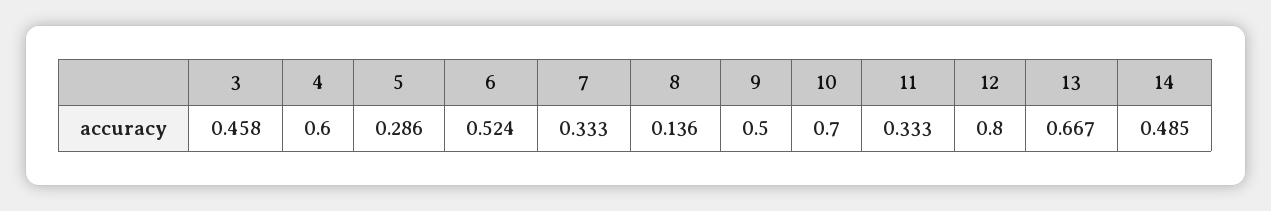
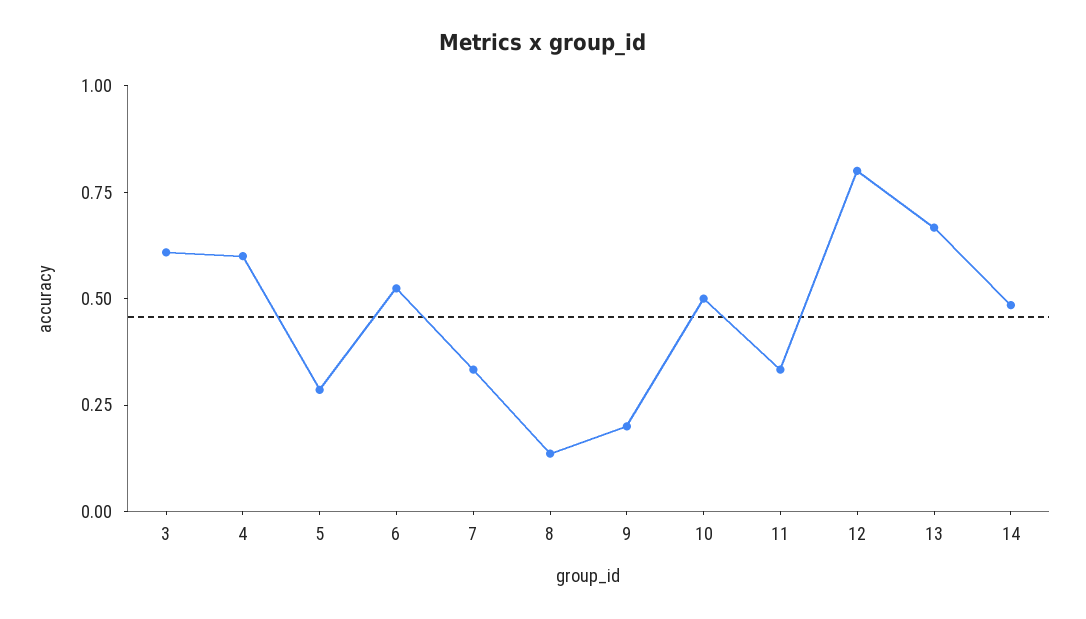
  {
-   "3": 0.458,
+   "3": 0.6,
    "4": 0.6,
    "5": 0.286,
    "6": 0.524,
    "7": 0.333,
    "8": 0.136,
-   "9": 0.5,
+   "9": 0.2,
-   "10": 0.7,
+   "10": 0.5,
    "11": 0.333,
    "12": 0.8,
    "13": 0.667,
    "14": 0.485
  }

